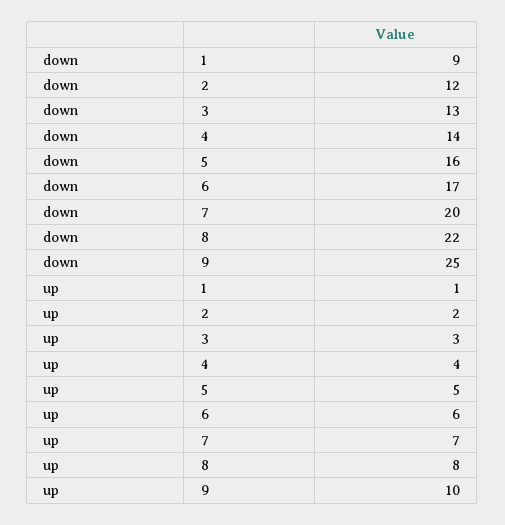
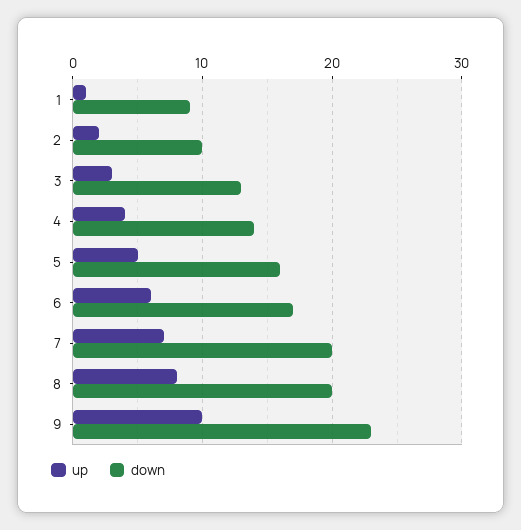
  {
    "down": {
      "1": 9,
-     "2": 12,
+     "2": 10,
      "3": 13,
      "4": 14,
      "5": 16,
      "6": 17,
      "7": 20,
-     "8": 22,
+     "8": 20,
-     "9": 25
+     "9": 23
    },
    "up": {
      "1": 1,
      "2": 2,
      "3": 3,
      "4": 4,
      "5": 5,
      "6": 6,
      "7": 7,
      "8": 8,
      "9": 10
    }
  }

